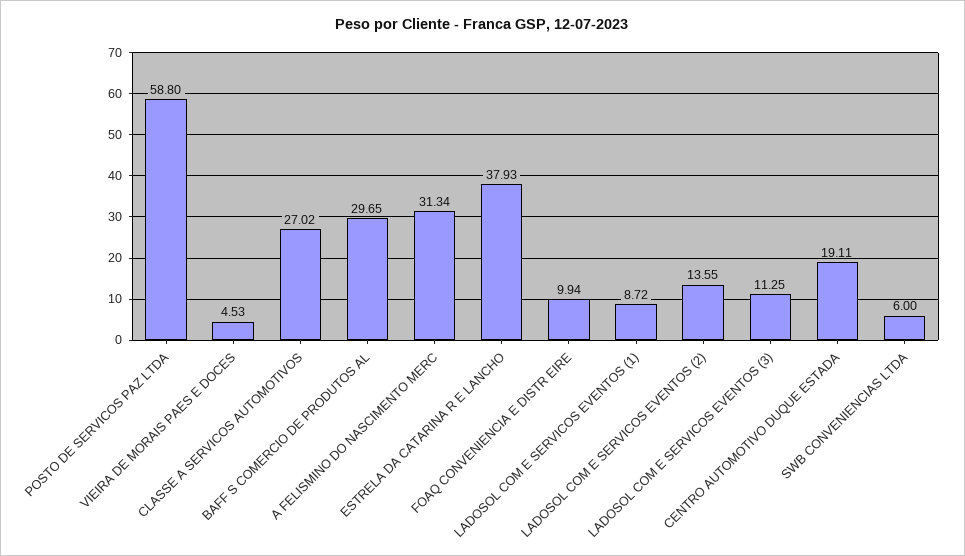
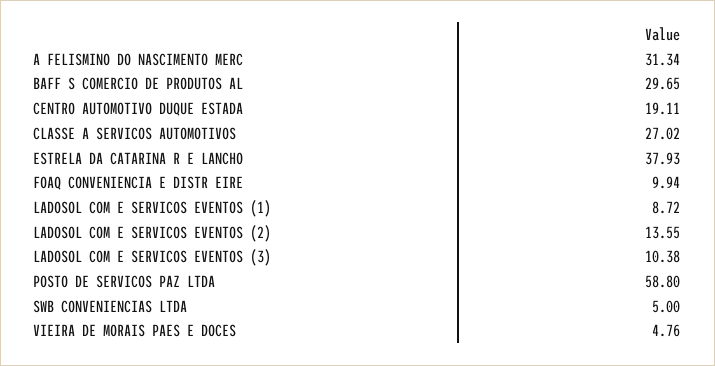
  {
    "POSTO DE SERVICOS PAZ LTDA": 58.8,
-   "VIEIRA DE MORAIS PAES E DOCES": 4.53,
+   "VIEIRA DE MORAIS PAES E DOCES": 4.76,
    "CLASSE A SERVICOS AUTOMOTIVOS": 27.02,
    "BAFF S COMERCIO DE PRODUTOS AL": 29.65,
    "A FELISMINO DO NASCIMENTO MERC": 31.34,
    "ESTRELA DA CATARINA R E LANCHO": 37.93,
    "FOAQ CONVENIENCIA E DISTR EIRE": 9.94,
    "LADOSOL COM E SERVICOS EVENTOS (1)": 8.72,
    "LADOSOL COM E SERVICOS EVENTOS (2)": 13.55,
-   "LADOSOL COM E SERVICOS EVENTOS (3)": 11.25,
+   "LADOSOL COM E SERVICOS EVENTOS (3)": 10.38,
    "CENTRO AUTOMOTIVO DUQUE ESTADA": 19.11,
-   "SWB CONVENIENCIAS LTDA": 6
+   "SWB CONVENIENCIAS LTDA": 5
  }

